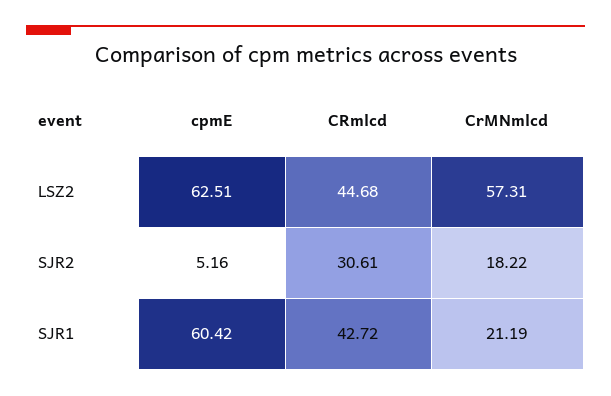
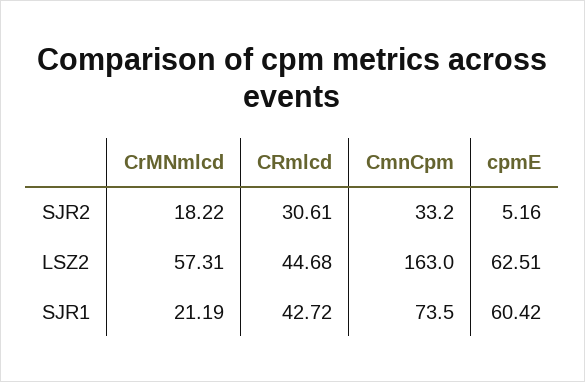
  {
    "cpmE": {
      "LSZ2": 62.51,
      "SJR2": 5.16,
      "SJR1": 60.42
    },
    "CRmlcd": {
      "LSZ2": 44.68,
      "SJR2": 30.61,
      "SJR1": 42.72
    },
    "CrMNmlcd": {
      "LSZ2": 57.31,
      "SJR2": 18.22,
      "SJR1": 21.19
-   }
+   },
+   "CmnCpm": {
+     "SJR2": 33.2,
+     "LSZ2": 163,
+     "SJR1": 73.5
+   }
  }

